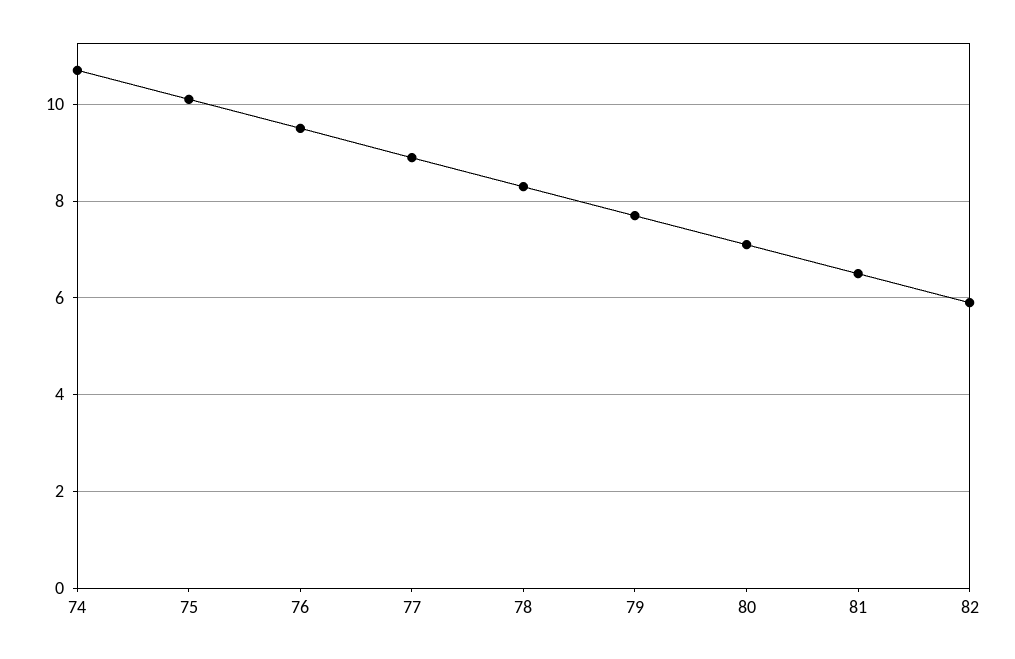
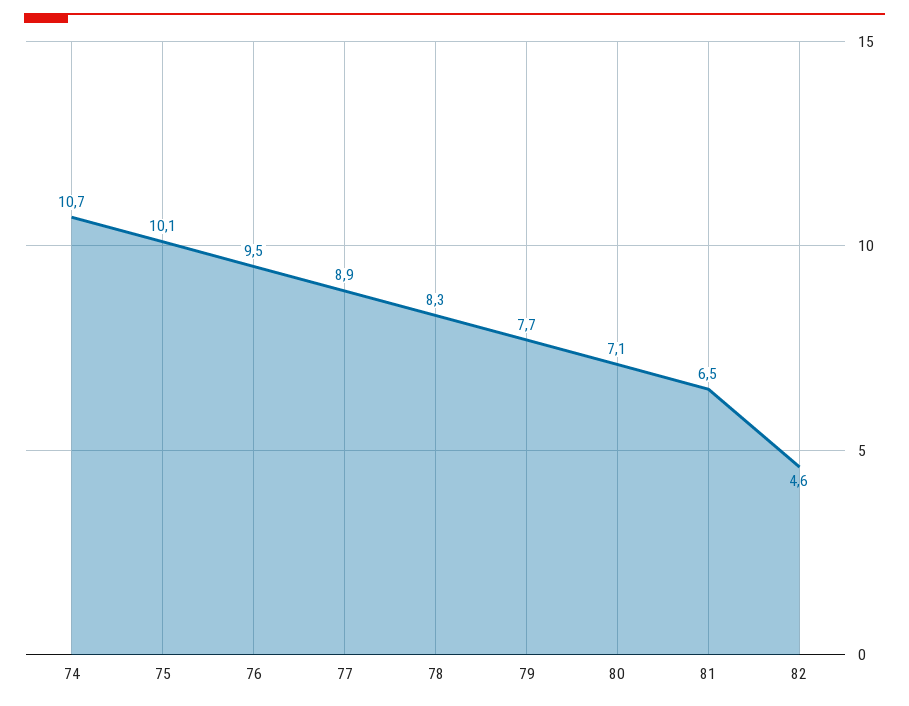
  {
    "74": 10.7,
    "75": 10.1,
    "76": 9.5,
    "77": 8.9,
    "78": 8.3,
    "79": 7.7,
    "80": 7.1,
    "81": 6.5,
-   "82": 6
+   "82": 4.6
  }

